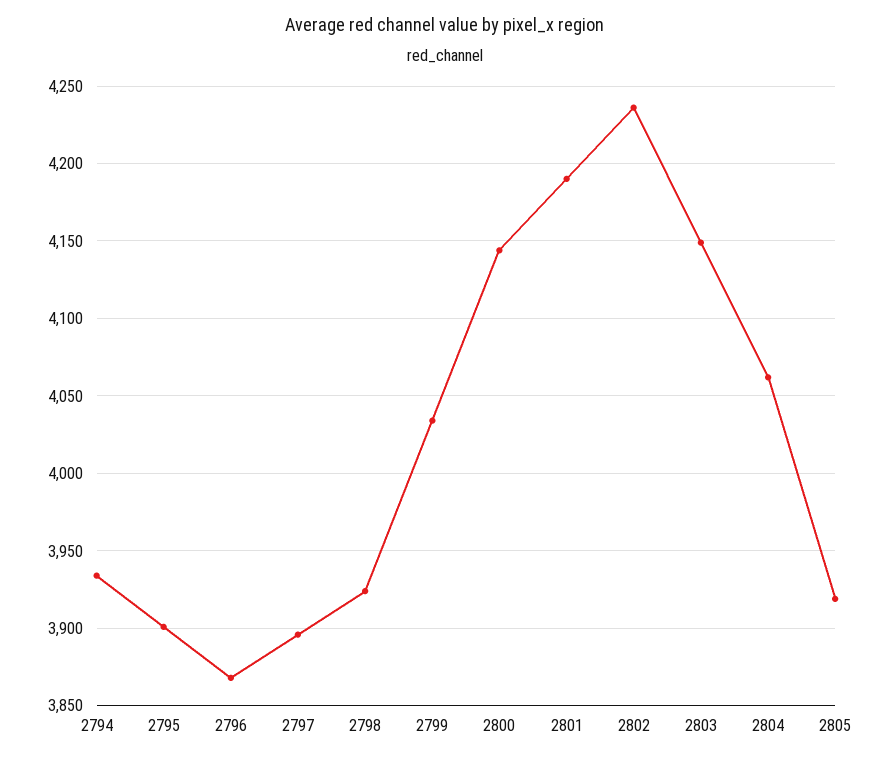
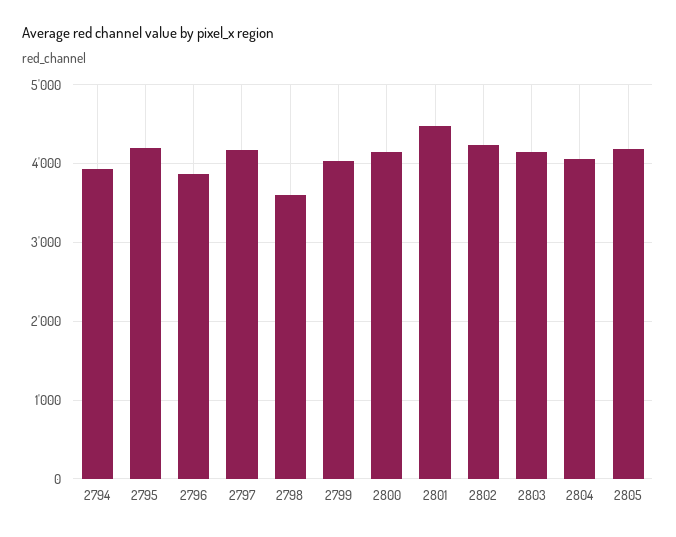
  {
    "2794": 3935,
-   "2795": 3900,
+   "2795": 4200,
    "2796": 3870,
-   "2797": 3895,
+   "2797": 4200,
-   "2798": 3925,
+   "2798": 3600,
    "2799": 4035,
    "2800": 4145,
-   "2801": 4190,
+   "2801": 4500,
    "2802": 4235,
    "2803": 4150,
    "2804": 4060,
-   "2805": 3920
+   "2805": 4200
  }

